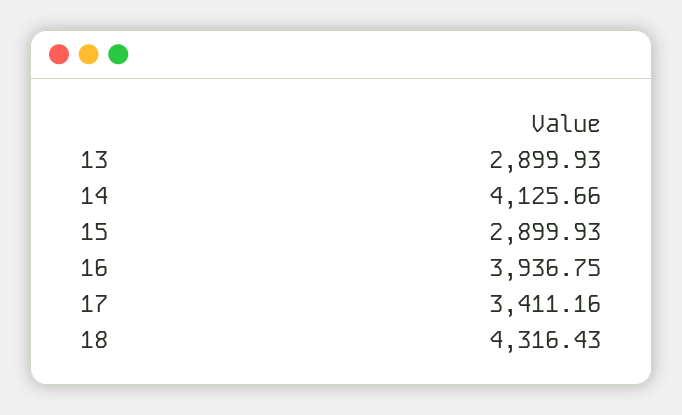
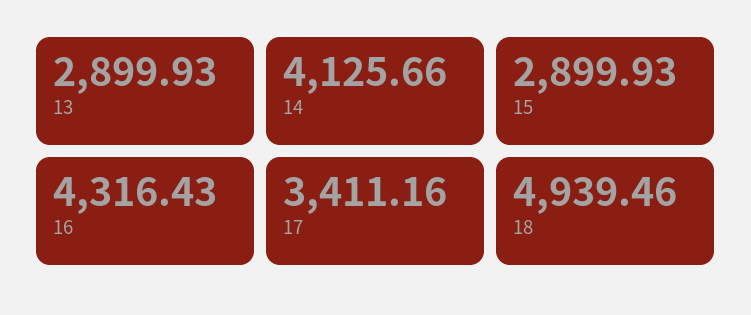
  {
    "13": 2899.93,
    "14": 4125.66,
    "15": 2899.93,
-   "16": 3936.75,
+   "16": 4316.43,
    "17": 3411.16,
-   "18": 4316.43
+   "18": 4939.46
  }

